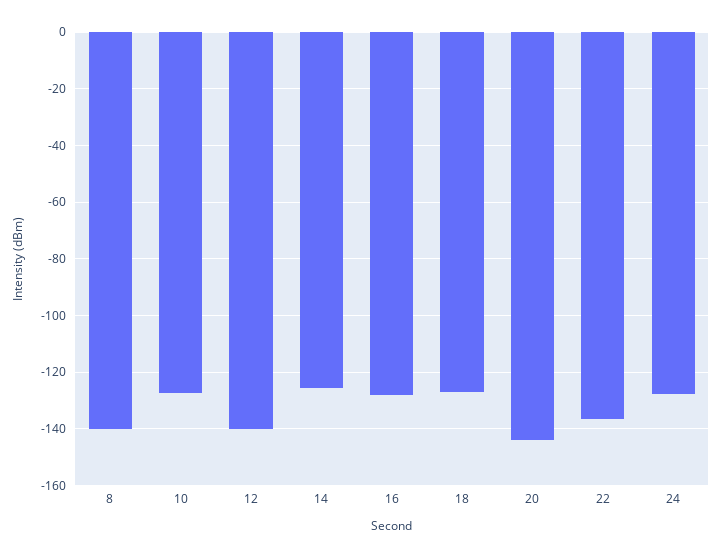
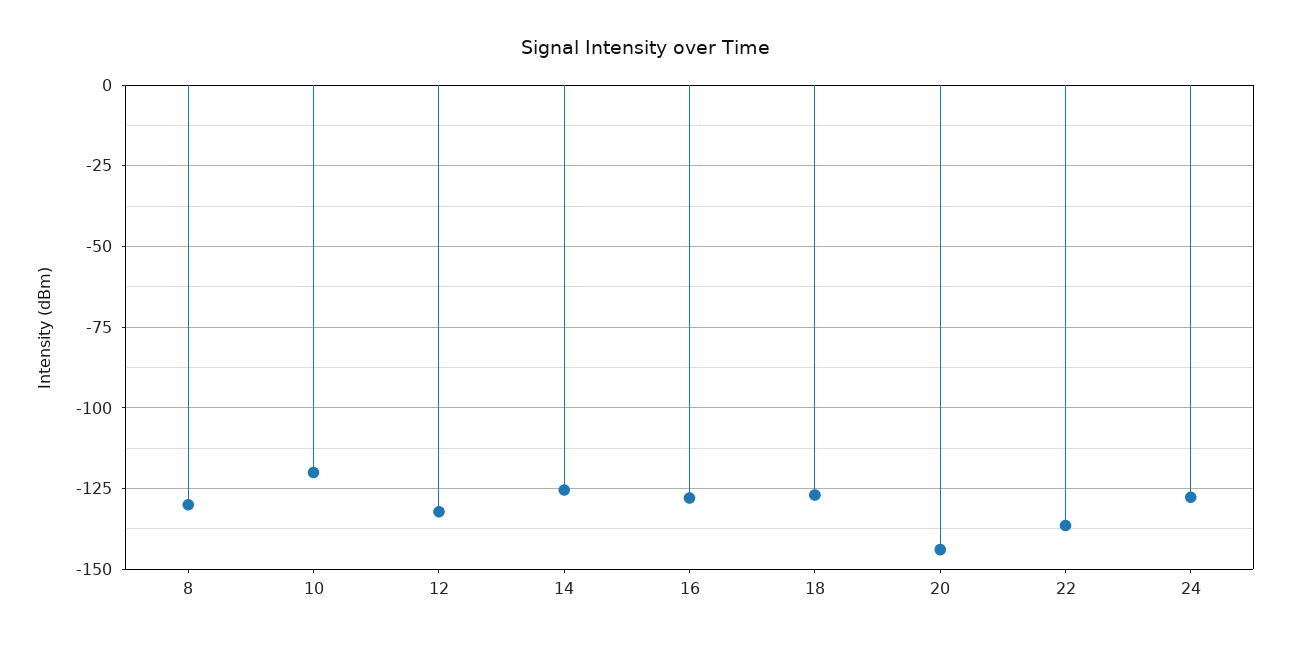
  {
-   "8": -140,
+   "8": -130,
-   "10": -127.5,
+   "10": -120,
-   "12": -140,
+   "12": -132.5,
    "14": -125,
    "16": -127.5,
    "18": -127.5,
    "20": -145,
    "22": -137.5,
    "24": -127.5
  }

